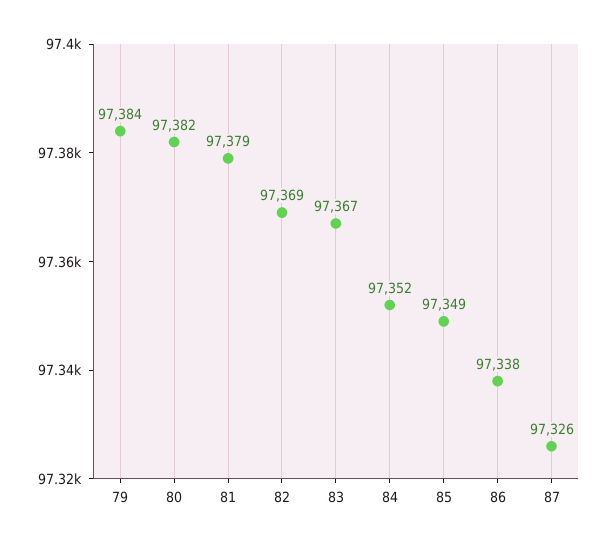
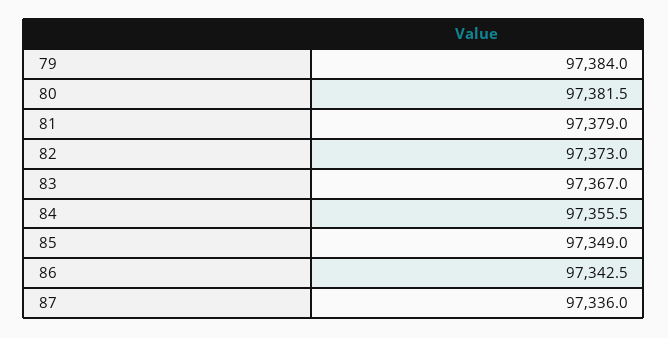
  {
    "79": 97384,
    "80": 97381.5,
    "81": 97379,
-   "82": 97369,
+   "82": 97373,
    "83": 97367,
-   "84": 97352,
+   "84": 97355.5,
    "85": 97349,
-   "86": 97338,
+   "86": 97342.5,
-   "87": 97326
+   "87": 97336
  }

